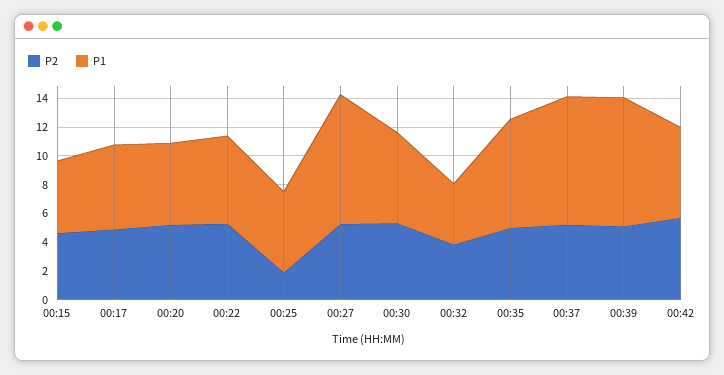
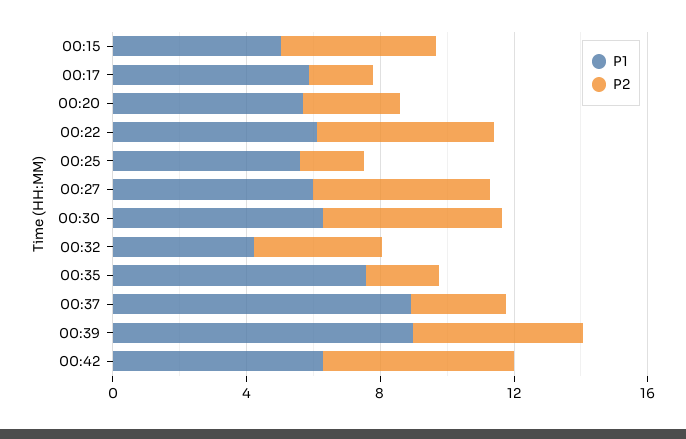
  {
    "P2": {
      "00:15": 5,
-     "00:17": 5,
+     "00:17": 2,
-     "00:20": 5,
+     "00:20": 3,
      "00:22": 5,
      "00:25": 2,
      "00:27": 5,
      "00:30": 5,
      "00:32": 4,
-     "00:35": 5,
+     "00:35": 2,
-     "00:37": 5,
+     "00:37": 3,
      "00:39": 5,
      "00:42": 6
    },
    "P1": {
      "00:15": 5,
      "00:17": 6,
      "00:20": 6,
      "00:22": 6,
      "00:25": 6,
-     "00:27": 9,
+     "00:27": 6,
      "00:30": 6,
      "00:32": 4,
      "00:35": 8,
      "00:37": 9,
      "00:39": 9,
      "00:42": 6
    }
  }

